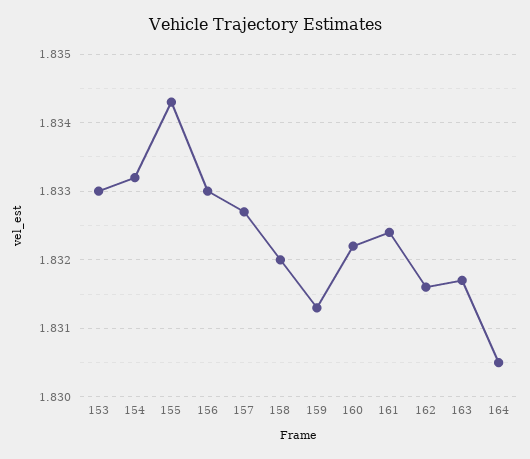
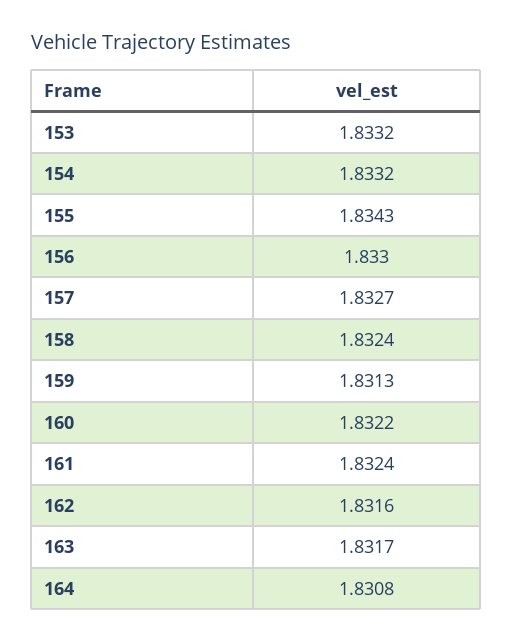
  {
-   "153": 1.833,
+   "153": 1.8332,
    "154": 1.8332,
    "155": 1.8343,
    "156": 1.833,
    "157": 1.8327,
-   "158": 1.832,
+   "158": 1.8324,
    "159": 1.8313,
    "160": 1.8322,
    "161": 1.8324,
    "162": 1.8316,
    "163": 1.8317,
-   "164": 1.8305
+   "164": 1.8308
  }

